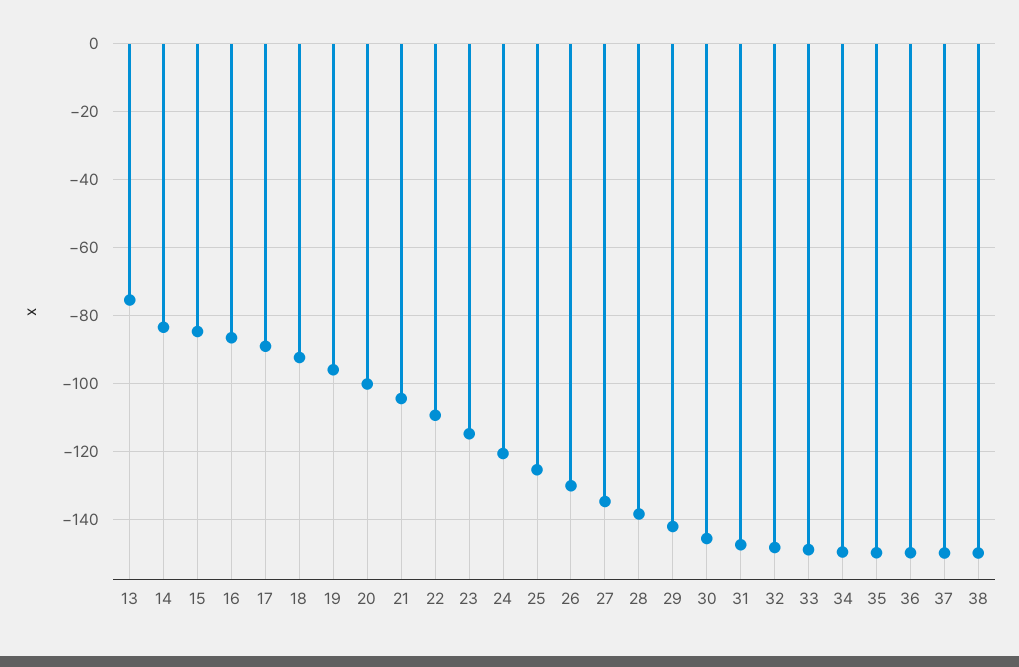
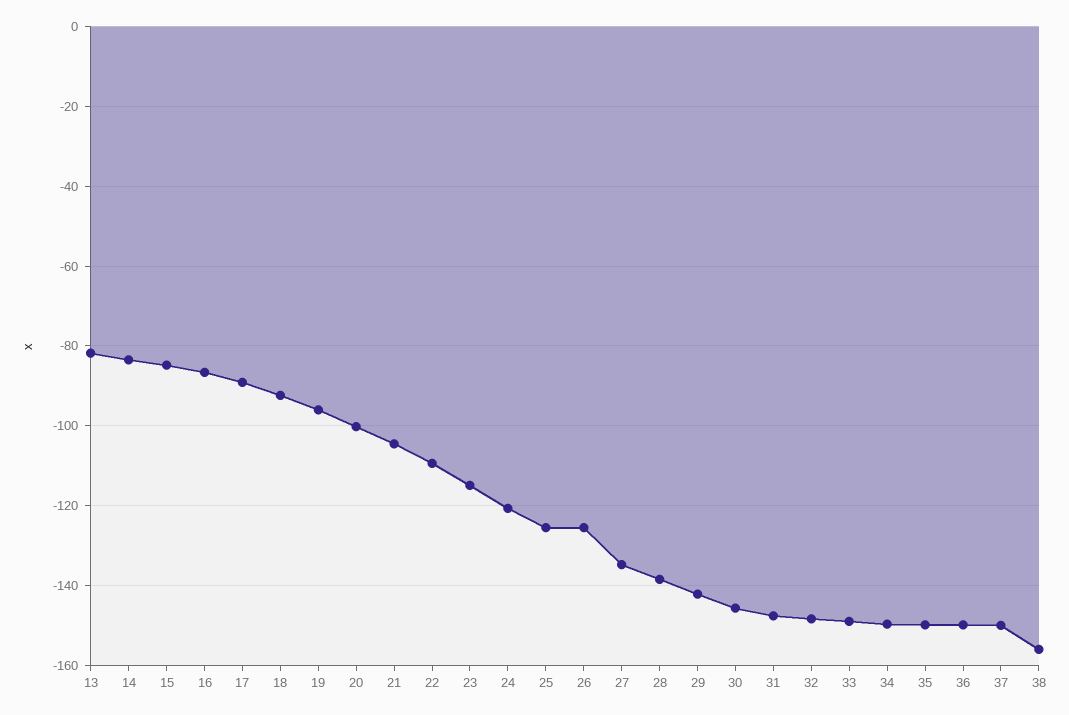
  {
-   "13": -76,
+   "13": -82,
    "14": -84,
    "15": -84,
    "16": -86,
    "17": -90,
    "18": -92,
    "19": -96,
    "20": -100,
    "21": -104,
    "22": -110,
    "23": -114,
    "24": -120,
    "25": -126,
-   "26": -130,
+   "26": -126,
    "27": -134,
    "28": -138,
    "29": -142,
    "30": -146,
    "31": -148,
    "32": -148,
    "33": -150,
    "34": -150,
    "35": -150,
    "36": -150,
    "37": -150,
-   "38": -150
+   "38": -156
  }

